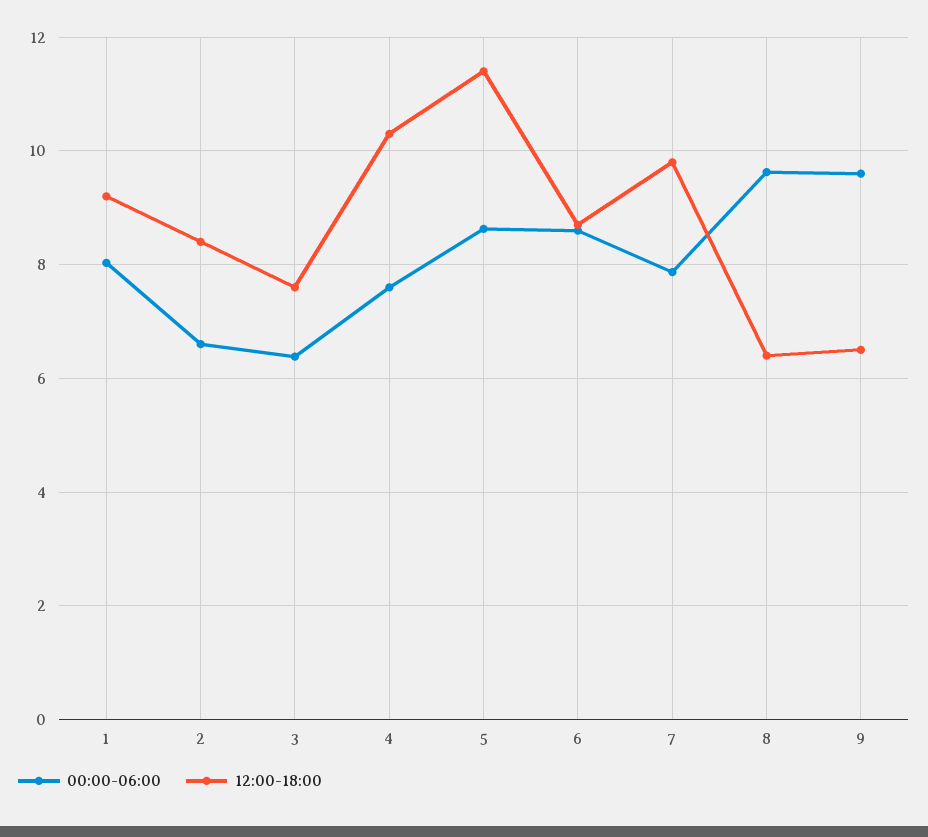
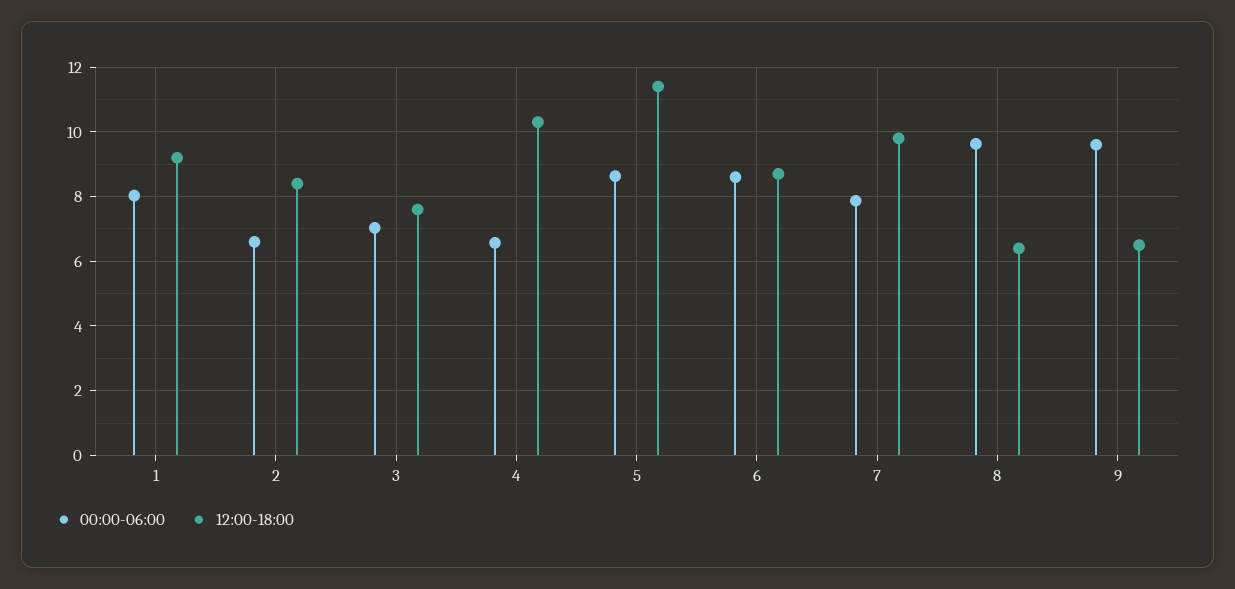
  {
    "00:00-06:00": {
      "1": 8,
      "2": 6.6,
-     "3": 6.4,
+     "3": 7,
-     "4": 7.6,
+     "4": 6.6,
      "5": 8.6,
      "6": 8.6,
      "7": 7.8,
      "8": 9.6,
      "9": 9.6
    },
    "12:00-18:00": {
      "1": 9.2,
      "2": 8.4,
      "3": 7.6,
      "4": 10.4,
      "5": 11.4,
      "6": 8.8,
      "7": 9.8,
      "8": 6.4,
      "9": 6.6
    }
  }

